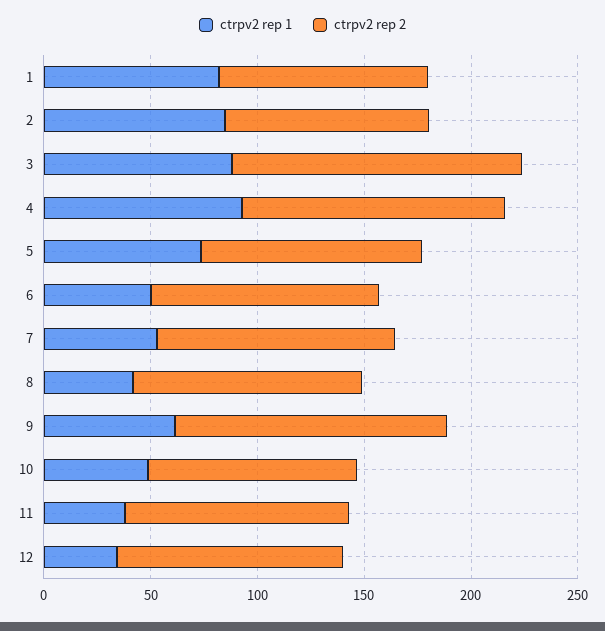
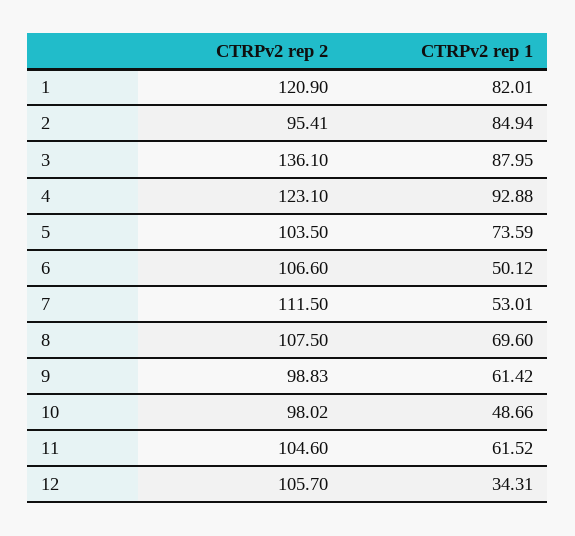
  {
    "ctrpv2 rep 1": {
      "1": 82.01,
      "2": 84.94,
      "3": 87.95,
      "4": 92.88,
      "5": 73.59,
      "6": 50.12,
      "7": 53.01,
-     "8": 40,
+     "8": 69.6,
      "9": 61.42,
      "10": 48.66,
-     "11": 40,
+     "11": 61.52,
      "12": 34.31
    },
    "ctrpv2 rep 2": {
-     "1": 100,
+     "1": 120.9,
      "2": 95.41,
      "3": 136.1,
      "4": 123.1,
      "5": 103.5,
      "6": 106.6,
      "7": 111.5,
      "8": 107.5,
-     "9": 130,
+     "9": 98.83,
      "10": 98.02,
      "11": 104.6,
      "12": 105.7
    }
  }

